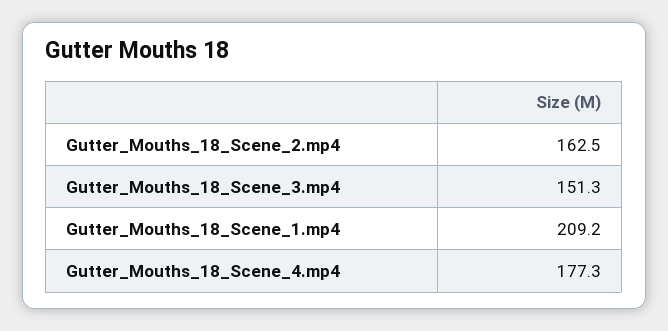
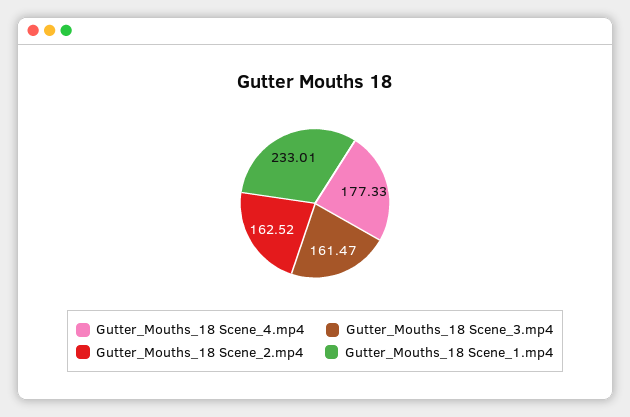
  {
    "Gutter_Mouths_18_Scene_2.mp4": 162.52,
-   "Gutter_Mouths_18_Scene_3.mp4": 151.3,
+   "Gutter_Mouths_18_Scene_3.mp4": 161.47,
-   "Gutter_Mouths_18_Scene_1.mp4": 209.2,
+   "Gutter_Mouths_18_Scene_1.mp4": 233.01,
    "Gutter_Mouths_18_Scene_4.mp4": 177.33
  }

